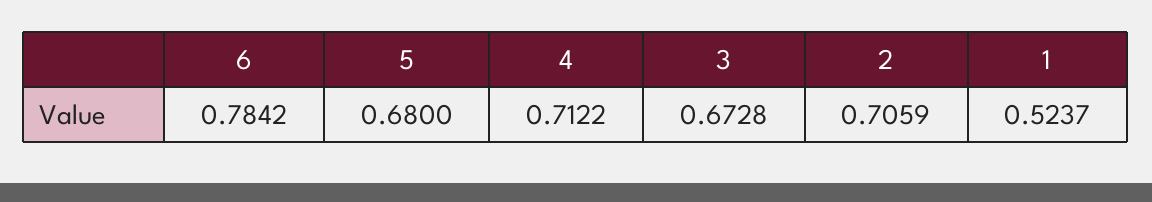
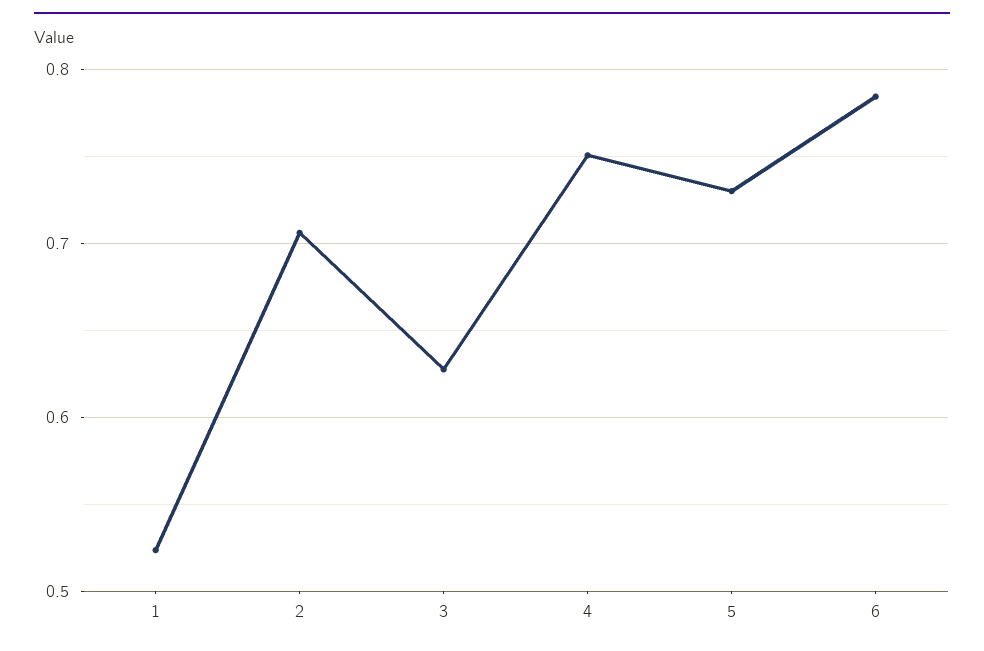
  {
    "6": 0.7842,
-   "5": 0.68,
+   "5": 0.73,
-   "4": 0.7122,
+   "4": 0.75,
-   "3": 0.6728,
+   "3": 0.63,
    "2": 0.7059,
    "1": 0.5237
  }

